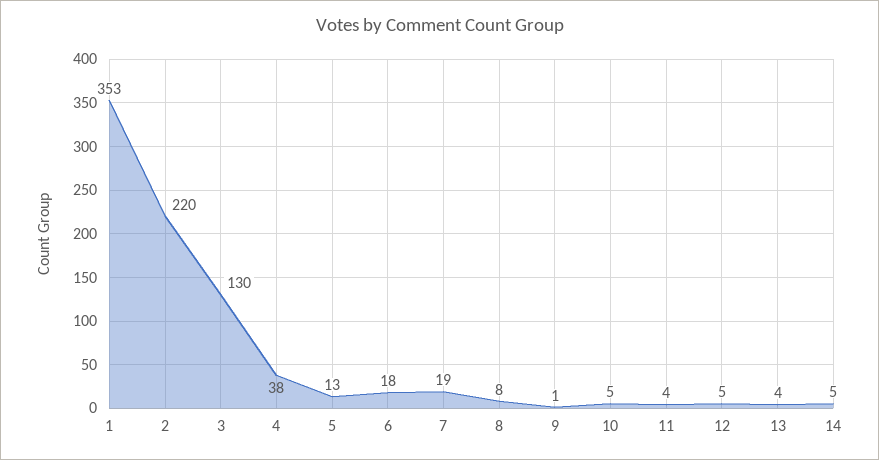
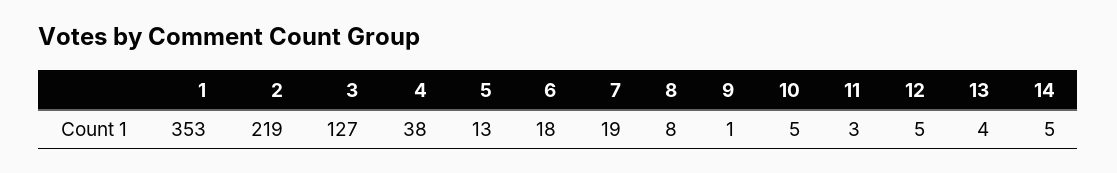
  {
    "1": 353,
-   "2": 220,
+   "2": 219,
-   "3": 130,
+   "3": 127,
    "4": 38,
    "5": 13,
    "6": 18,
    "7": 19,
    "8": 8,
    "9": 1,
    "10": 5,
-   "11": 4,
+   "11": 3,
    "12": 5,
    "13": 4,
    "14": 5
  }

